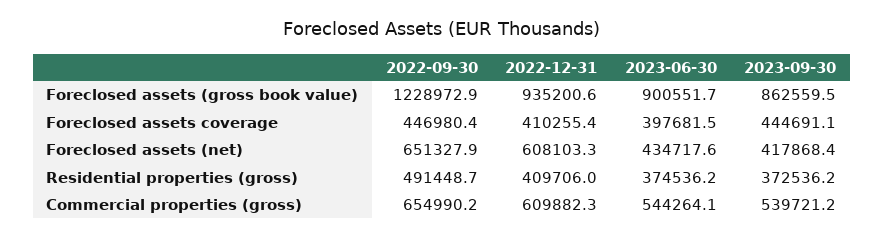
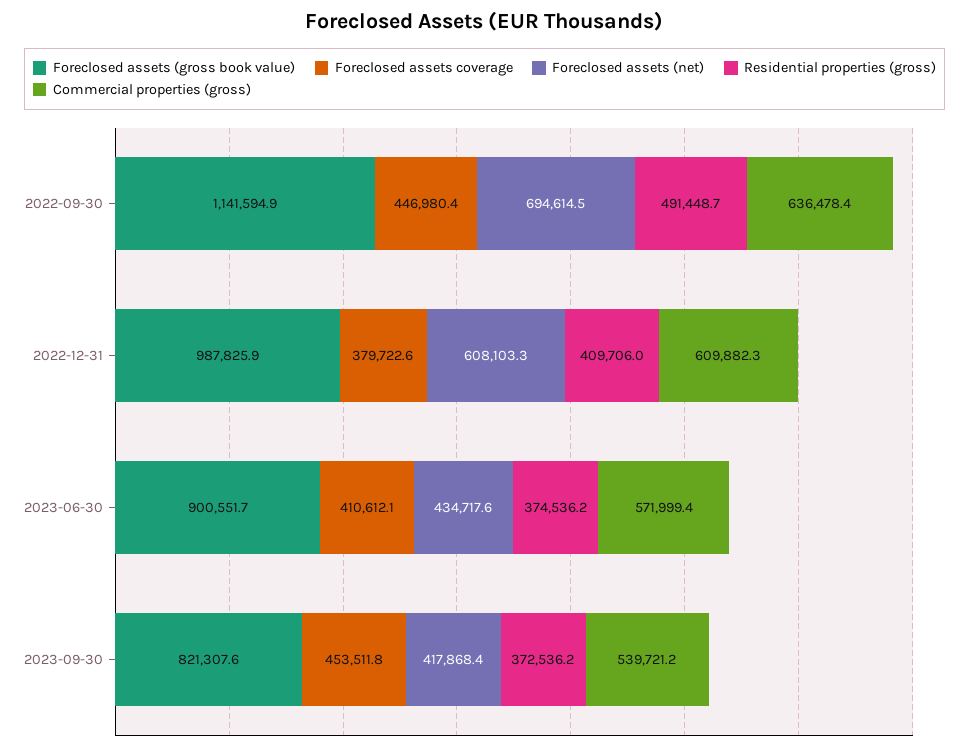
  {
    "Foreclosed assets (gross book value)": {
-     "2022-09-30": 1228972.9,
+     "2022-09-30": 1141594.9,
-     "2022-12-31": 935200.6,
+     "2022-12-31": 987825.9,
      "2023-06-30": 900551.7,
-     "2023-09-30": 862559.5
+     "2023-09-30": 821307.6
    },
    "Foreclosed assets coverage": {
      "2022-09-30": 446980.4,
-     "2022-12-31": 410255.4,
+     "2022-12-31": 379722.6,
-     "2023-06-30": 397681.5,
+     "2023-06-30": 410612.1,
-     "2023-09-30": 444691.1
+     "2023-09-30": 453511.8
    },
    "Foreclosed assets (net)": {
-     "2022-09-30": 651327.9,
+     "2022-09-30": 694614.5,
      "2022-12-31": 608103.3,
      "2023-06-30": 434717.6,
      "2023-09-30": 417868.4
    },
    "Residential properties (gross)": {
      "2022-09-30": 491448.7,
      "2022-12-31": 409706,
      "2023-06-30": 374536.2,
      "2023-09-30": 372536.2
    },
    "Commercial properties (gross)": {
-     "2022-09-30": 654990.2,
+     "2022-09-30": 636478.4,
      "2022-12-31": 609882.3,
-     "2023-06-30": 544264.1,
+     "2023-06-30": 571999.4,
      "2023-09-30": 539721.2
    }
  }

